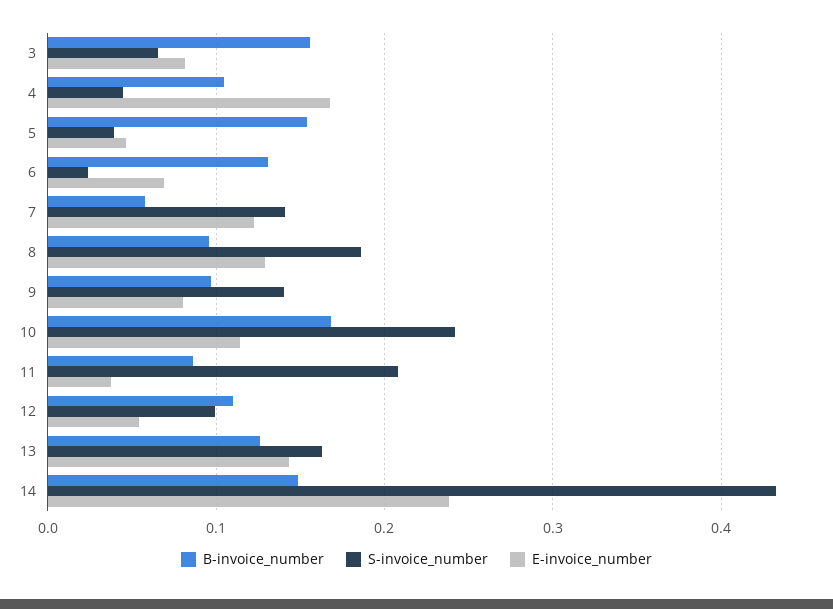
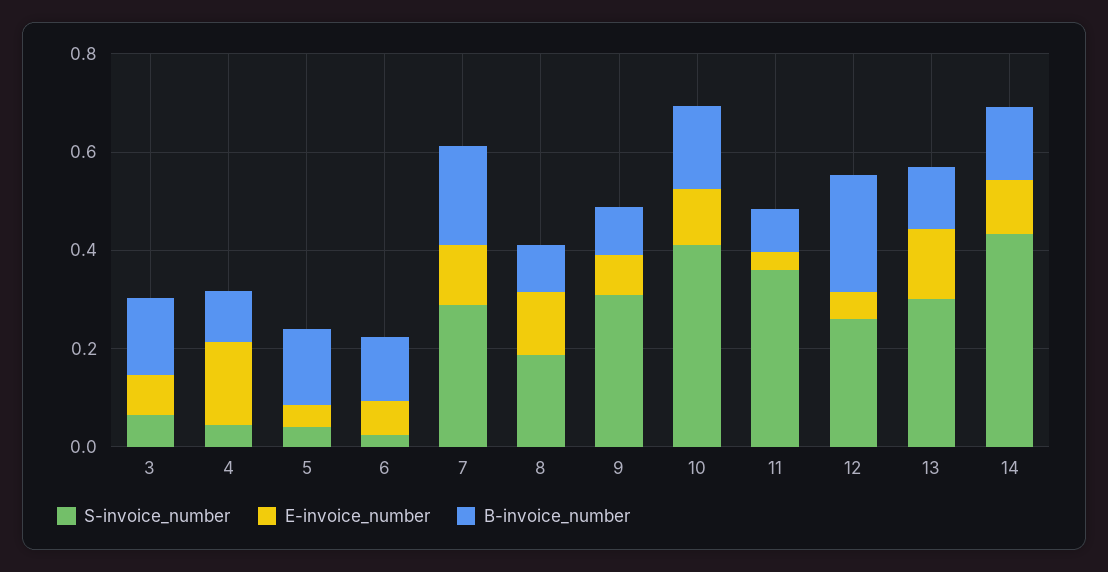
  {
    "B-invoice_number": {
      "3": 0.16,
      "4": 0.1,
      "5": 0.15,
      "6": 0.13,
-     "7": 0.06,
+     "7": 0.2,
      "8": 0.1,
      "9": 0.1,
      "10": 0.17,
      "11": 0.09,
-     "12": 0.11,
+     "12": 0.25,
      "13": 0.13,
      "14": 0.15
    },
    "S-invoice_number": {
      "3": 0.07,
      "4": 0.05,
      "5": 0.04,
      "6": 0.02,
-     "7": 0.14,
+     "7": 0.3,
      "8": 0.19,
-     "9": 0.14,
+     "9": 0.3,
-     "10": 0.24,
+     "10": 0.4,
-     "11": 0.21,
+     "11": 0.35,
-     "12": 0.1,
+     "12": 0.25,
-     "13": 0.16,
+     "13": 0.3,
      "14": 0.43
    },
    "E-invoice_number": {
      "3": 0.08,
      "4": 0.17,
      "5": 0.05,
      "6": 0.07,
      "7": 0.12,
      "8": 0.13,
      "9": 0.08,
      "10": 0.11,
      "11": 0.04,
      "12": 0.05,
      "13": 0.14,
-     "14": 0.24
+     "14": 0.1
    }
  }

